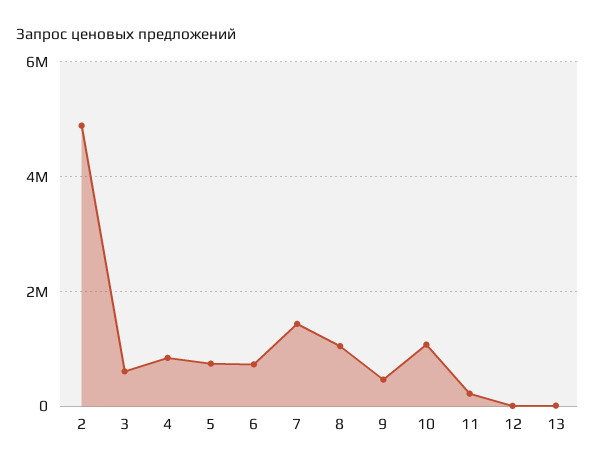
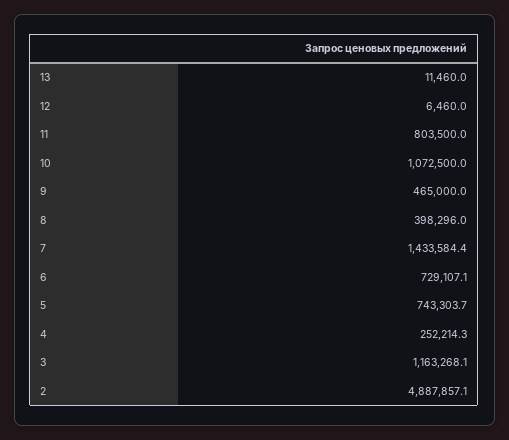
  {
    "2": 4887857.1,
-   "3": 600000,
+   "3": 1163268.1,
-   "4": 800000,
+   "4": 252214.3,
    "5": 743303.7,
    "6": 729107.1,
    "7": 1433584.4,
-   "8": 1000000,
+   "8": 398296,
    "9": 465000,
    "10": 1072500,
-   "11": 200000,
+   "11": 803500,
    "12": 6460,
    "13": 11460
  }

